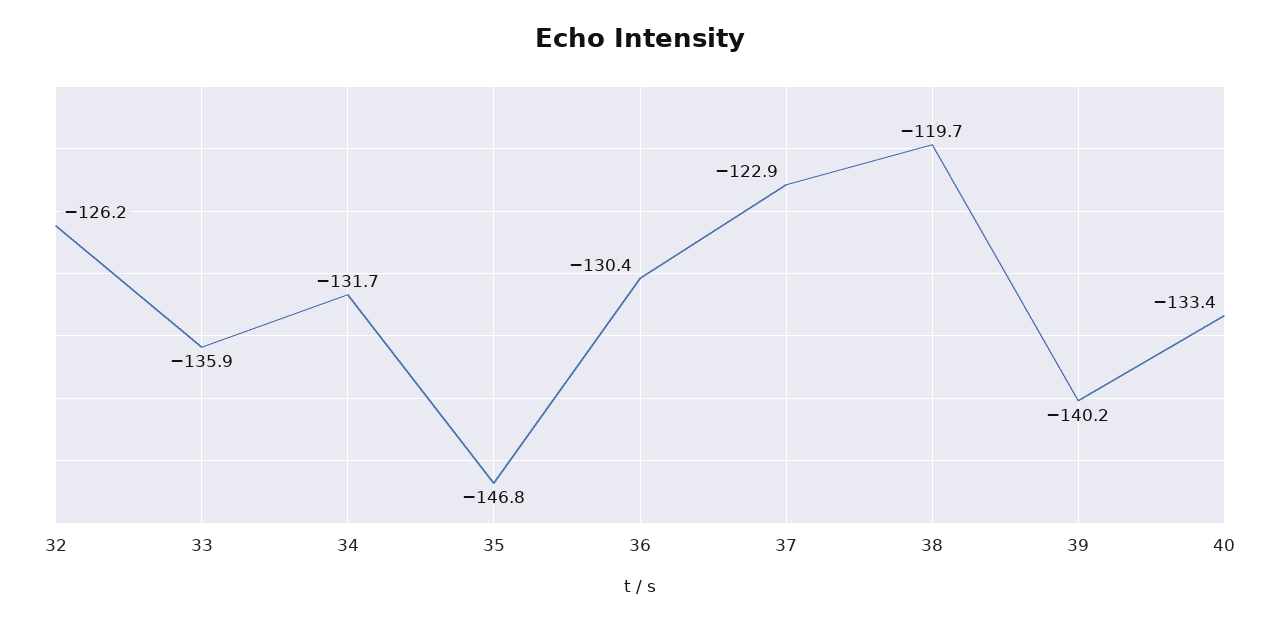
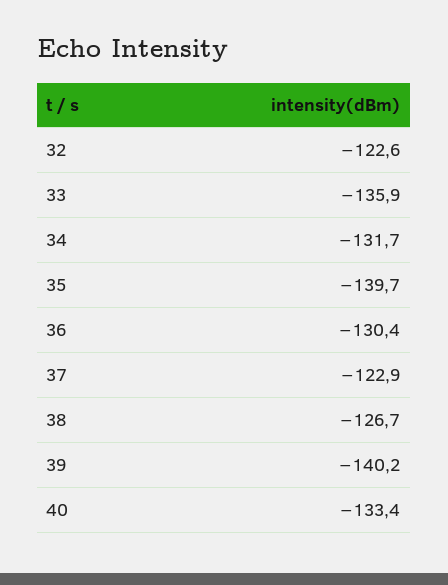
  {
-   "32": -126.2,
+   "32": -122.6,
    "33": -135.9,
    "34": -131.7,
-   "35": -146.8,
+   "35": -139.7,
    "36": -130.4,
    "37": -122.9,
-   "38": -119.7,
+   "38": -126.7,
    "39": -140.2,
    "40": -133.4
  }

